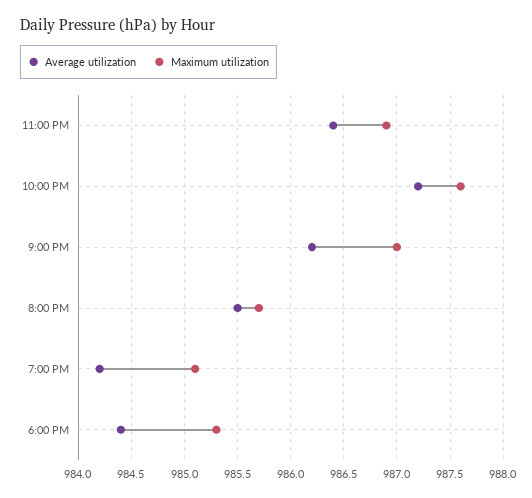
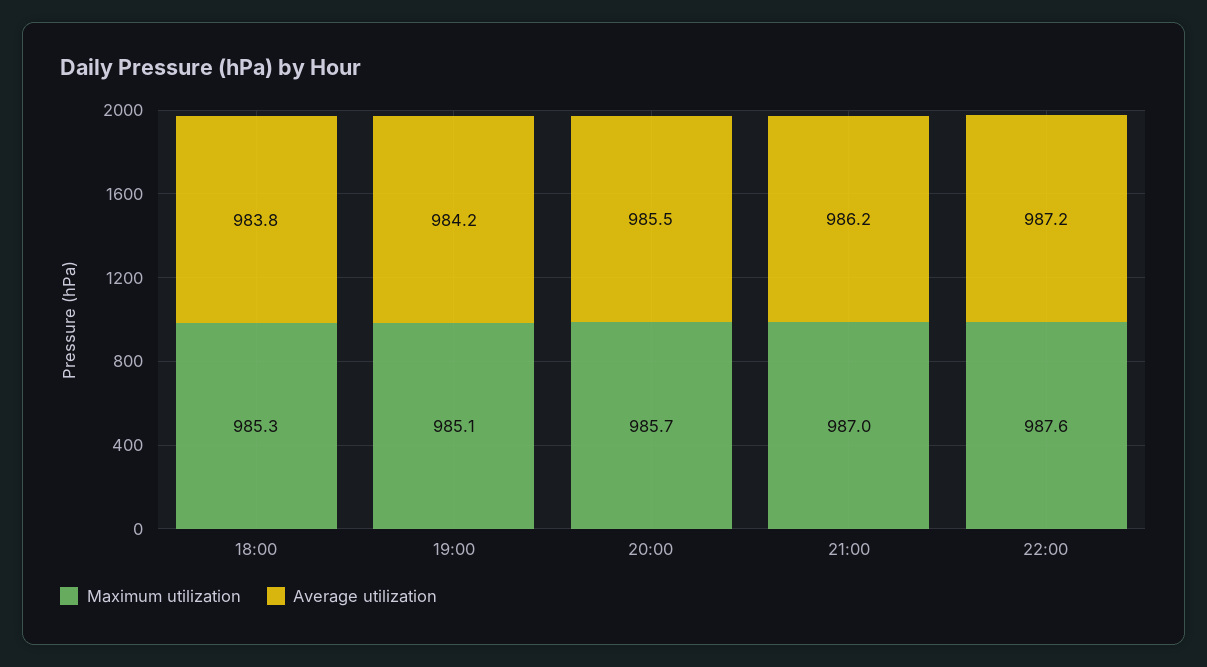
  {
    "Average utilization": {
-     "11:00 PM": 986.4,
      "10:00 PM": 987.2,
      "9:00 PM": 986.2,
      "8:00 PM": 985.5,
      "7:00 PM": 984.2,
-     "6:00 PM": 984.4
+     "6:00 PM": 983.8
    },
    "Maximum utilization": {
-     "11:00 PM": 986.9,
      "10:00 PM": 987.6,
      "9:00 PM": 987,
      "8:00 PM": 985.7,
      "7:00 PM": 985.1,
      "6:00 PM": 985.3
    }
  }

